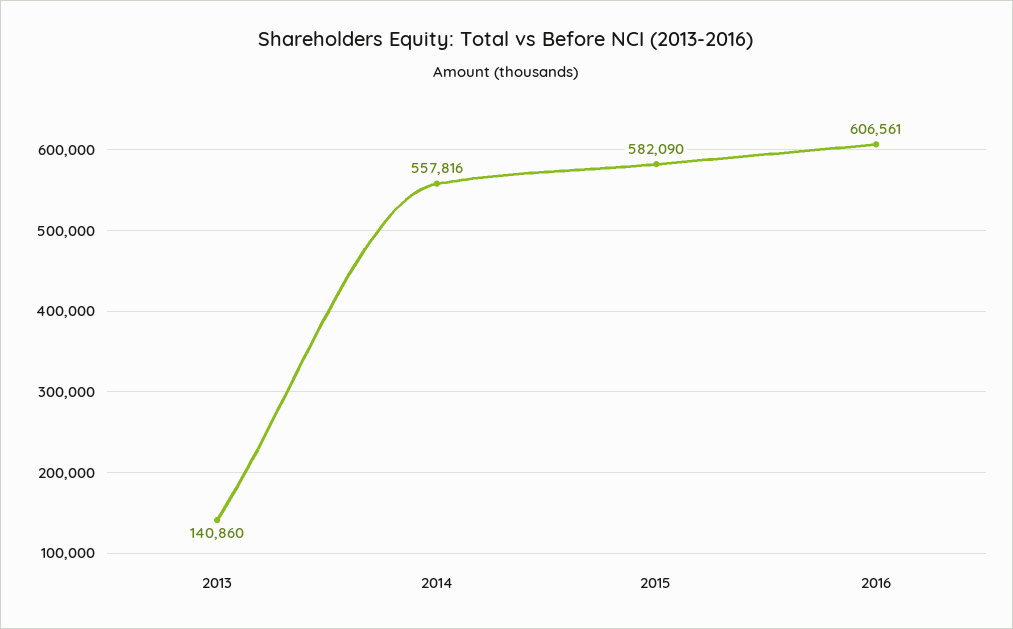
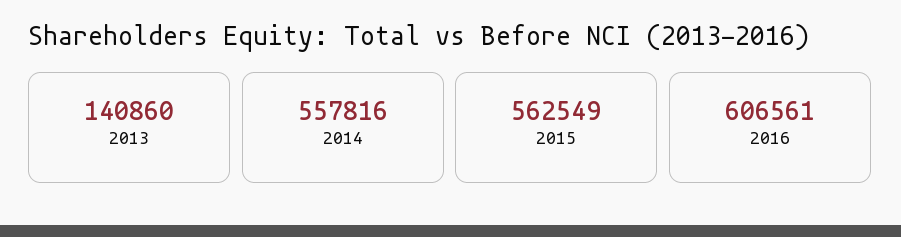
  {
    "2013": 140860,
    "2014": 557816,
-   "2015": 582090,
+   "2015": 562549,
    "2016": 606561
  }

